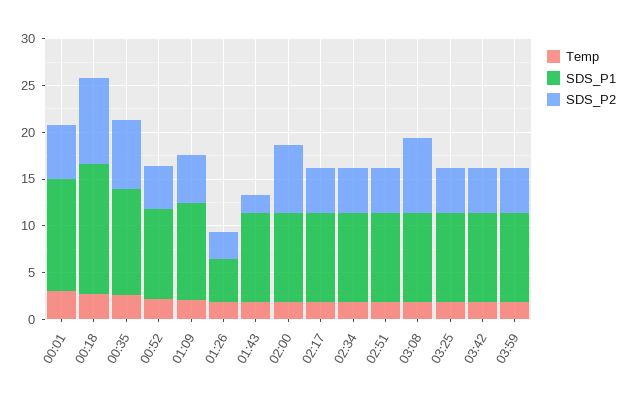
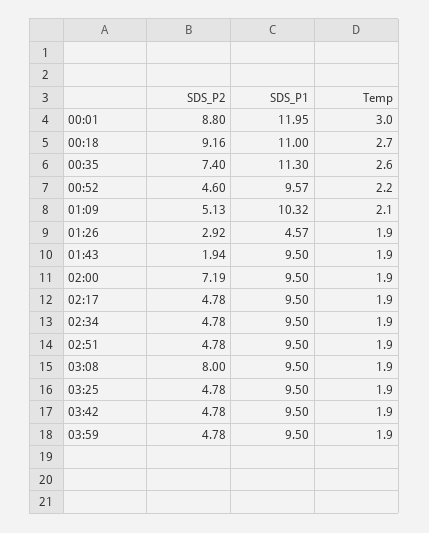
  {
    "Temp": {
      "00:01": 3,
      "00:18": 2.7,
      "00:35": 2.6,
      "00:52": 2.2,
      "01:09": 2.1,
      "01:26": 1.9,
      "01:43": 1.9,
      "02:00": 1.9,
      "02:17": 1.9,
      "02:34": 1.9,
      "02:51": 1.9,
      "03:08": 1.9,
      "03:25": 1.9,
      "03:42": 1.9,
      "03:59": 1.9
    },
    "SDS_P1": {
      "00:01": 11.95,
-     "00:18": 14,
+     "00:18": 11,
      "00:35": 11.3,
      "00:52": 9.57,
      "01:09": 10.32,
      "01:26": 4.57,
      "01:43": 9.5,
      "02:00": 9.5,
      "02:17": 9.5,
      "02:34": 9.5,
      "02:51": 9.5,
      "03:08": 9.5,
      "03:25": 9.5,
      "03:42": 9.5,
      "03:59": 9.5
    },
    "SDS_P2": {
-     "00:01": 6,
+     "00:01": 8.8,
      "00:18": 9.16,
      "00:35": 7.4,
      "00:52": 4.6,
      "01:09": 5.13,
      "01:26": 2.92,
      "01:43": 1.94,
      "02:00": 7.19,
      "02:17": 4.78,
      "02:34": 4.78,
      "02:51": 4.78,
      "03:08": 8,
      "03:25": 4.78,
      "03:42": 4.78,
      "03:59": 4.78
    }
  }

